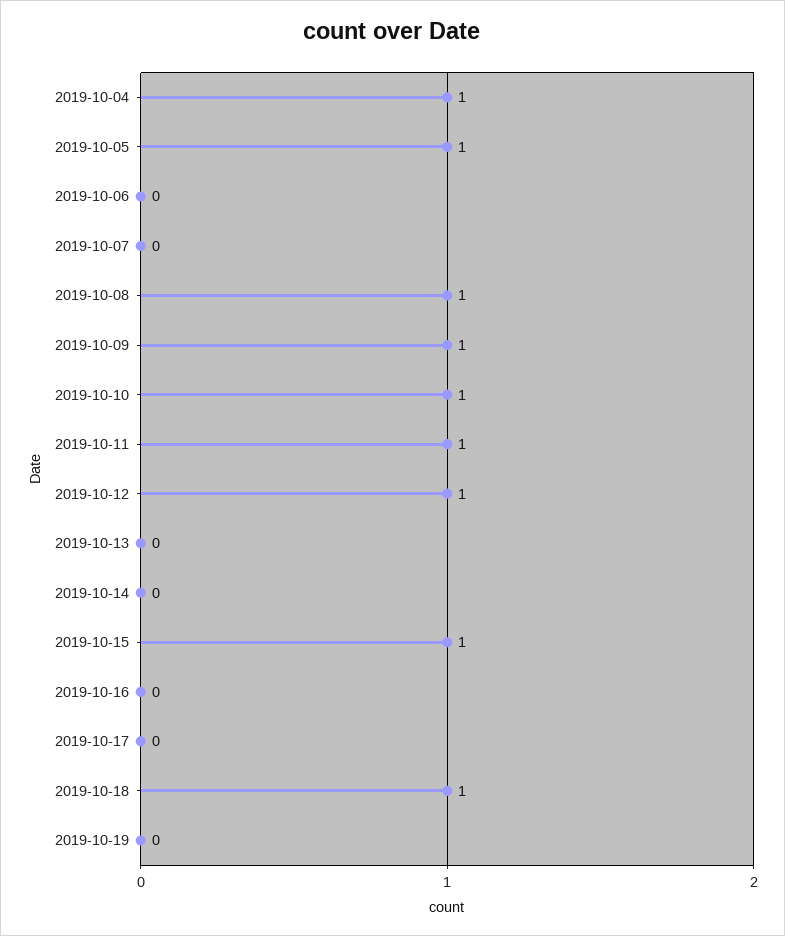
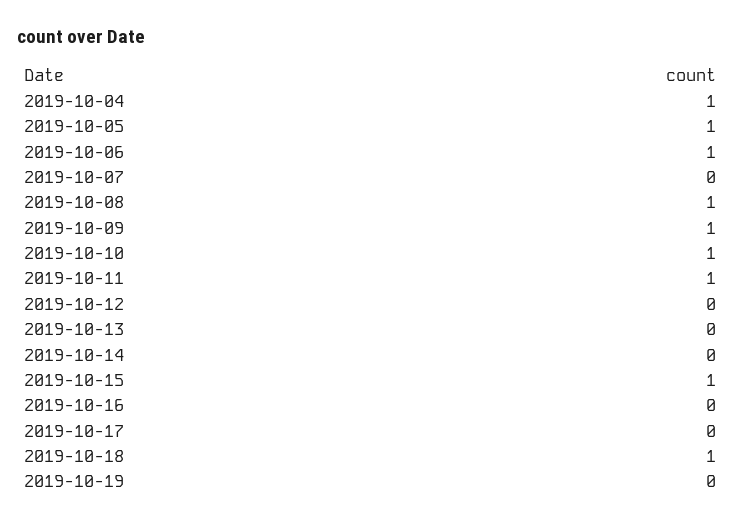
  {
    "2019-10-04": 1,
    "2019-10-05": 1,
-   "2019-10-06": 0,
+   "2019-10-06": 1,
    "2019-10-07": 0,
    "2019-10-08": 1,
    "2019-10-09": 1,
    "2019-10-10": 1,
    "2019-10-11": 1,
-   "2019-10-12": 1,
+   "2019-10-12": 0,
    "2019-10-13": 0,
    "2019-10-14": 0,
    "2019-10-15": 1,
    "2019-10-16": 0,
    "2019-10-17": 0,
    "2019-10-18": 1,
    "2019-10-19": 0
  }

